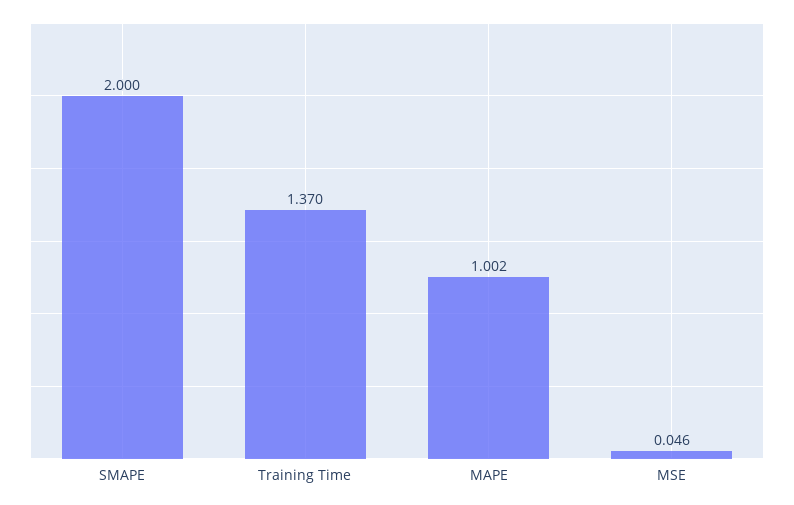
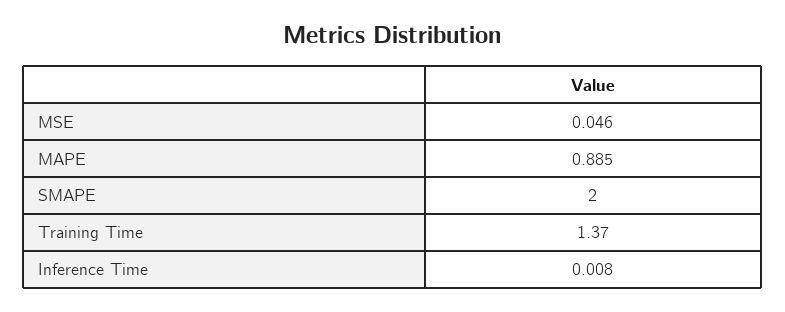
  {
    "SMAPE": 2,
    "Training Time": 1.37,
-   "MAPE": 1.002,
+   "MAPE": 0.885,
-   "MSE": 0.046
+   "MSE": 0.046,
+   "Inference Time": 0.008
  }

